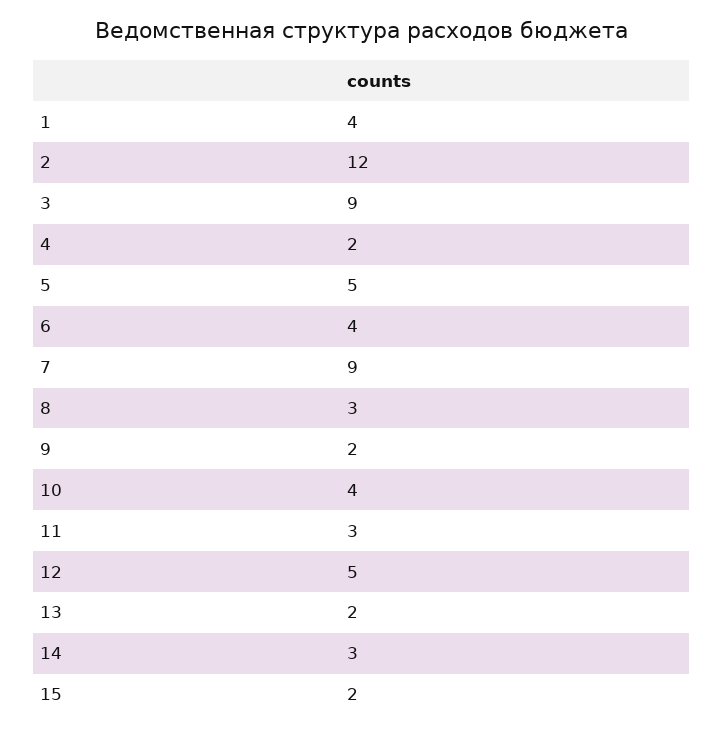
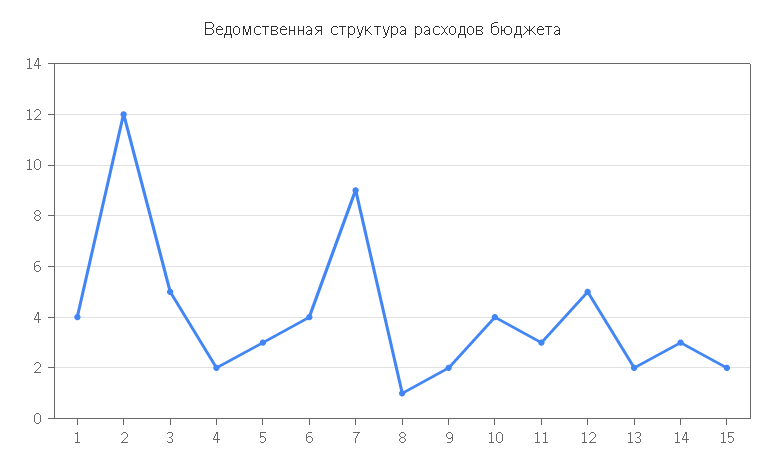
  {
    "1": 4,
    "2": 12,
-   "3": 9,
+   "3": 5,
    "4": 2,
-   "5": 5,
+   "5": 3,
    "6": 4,
    "7": 9,
-   "8": 3,
+   "8": 1,
    "9": 2,
    "10": 4,
    "11": 3,
    "12": 5,
    "13": 2,
    "14": 3,
    "15": 2
  }

